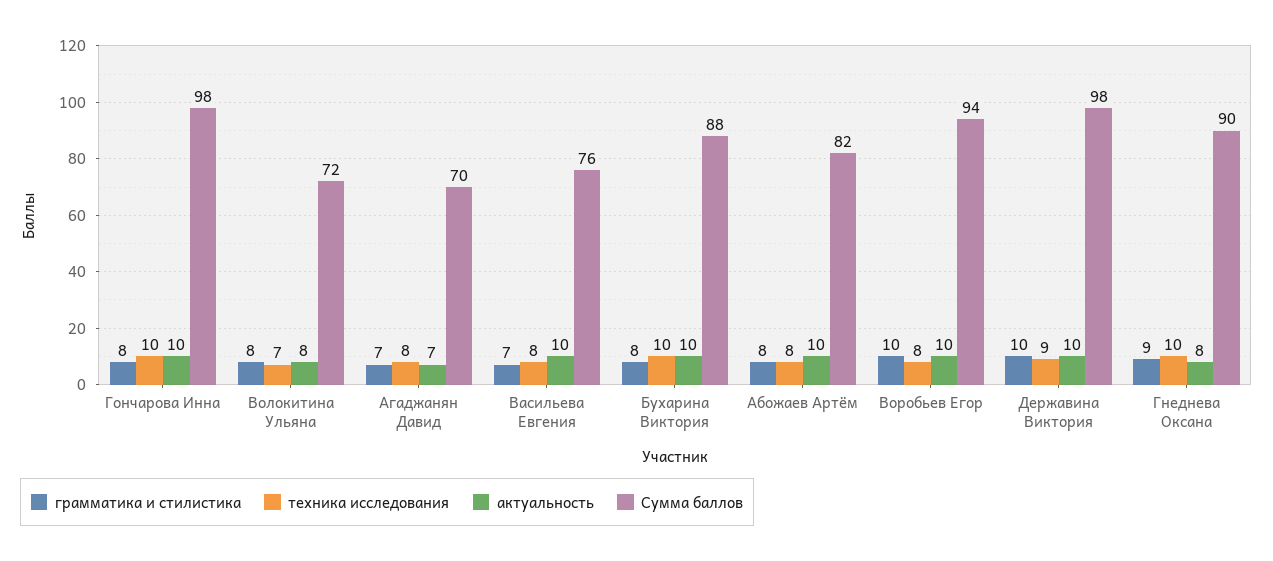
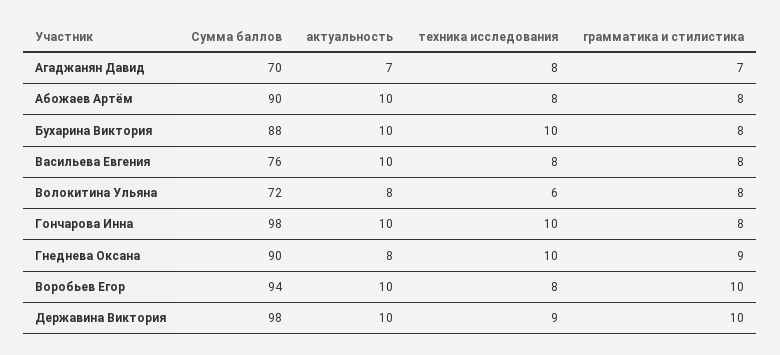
  {
    "грамматика и стилистика": {
      "Гончарова Инна": 8,
      "Волокитина Ульяна": 8,
      "Агаджанян Давид": 7,
-     "Васильева Евгения": 7,
+     "Васильева Евгения": 8,
      "Бухарина Виктория": 8,
      "Абожаев Артём": 8,
      "Воробьев Егор": 10,
      "Державина Виктория": 10,
      "Гнеднева Оксана": 9
    },
    "техника исследования": {
      "Гончарова Инна": 10,
-     "Волокитина Ульяна": 7,
+     "Волокитина Ульяна": 6,
      "Агаджанян Давид": 8,
      "Васильева Евгения": 8,
      "Бухарина Виктория": 10,
      "Абожаев Артём": 8,
      "Воробьев Егор": 8,
      "Державина Виктория": 9,
      "Гнеднева Оксана": 10
    },
    "актуальность": {
      "Гончарова Инна": 10,
      "Волокитина Ульяна": 8,
      "Агаджанян Давид": 7,
      "Васильева Евгения": 10,
      "Бухарина Виктория": 10,
      "Абожаев Артём": 10,
      "Воробьев Егор": 10,
      "Державина Виктория": 10,
      "Гнеднева Оксана": 8
    },
    "Сумма баллов": {
      "Гончарова Инна": 98,
      "Волокитина Ульяна": 72,
      "Агаджанян Давид": 70,
      "Васильева Евгения": 76,
      "Бухарина Виктория": 88,
-     "Абожаев Артём": 82,
+     "Абожаев Артём": 90,
      "Воробьев Егор": 94,
      "Державина Виктория": 98,
      "Гнеднева Оксана": 90
    }
  }

